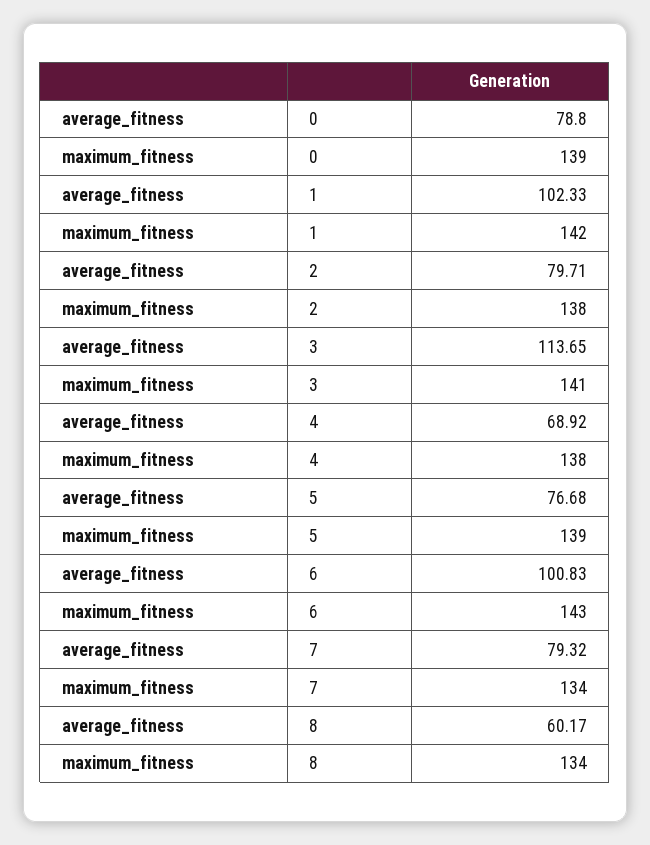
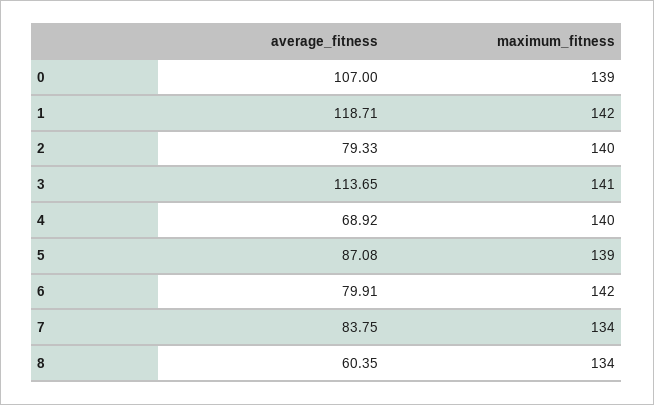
  {
    "average_fitness": {
-     "0": 78.8,
+     "0": 107,
-     "1": 102.33,
+     "1": 118.71,
-     "2": 79.71,
+     "2": 79.33,
      "3": 113.65,
      "4": 68.92,
-     "5": 76.68,
+     "5": 87.08,
-     "6": 100.83,
+     "6": 79.91,
-     "7": 79.32,
+     "7": 83.75,
-     "8": 60.17
+     "8": 60.35
    },
    "maximum_fitness": {
      "0": 139,
      "1": 142,
-     "2": 138,
+     "2": 140,
      "3": 141,
-     "4": 138,
+     "4": 140,
      "5": 139,
-     "6": 143,
+     "6": 142,
      "7": 134,
      "8": 134
    }
  }

